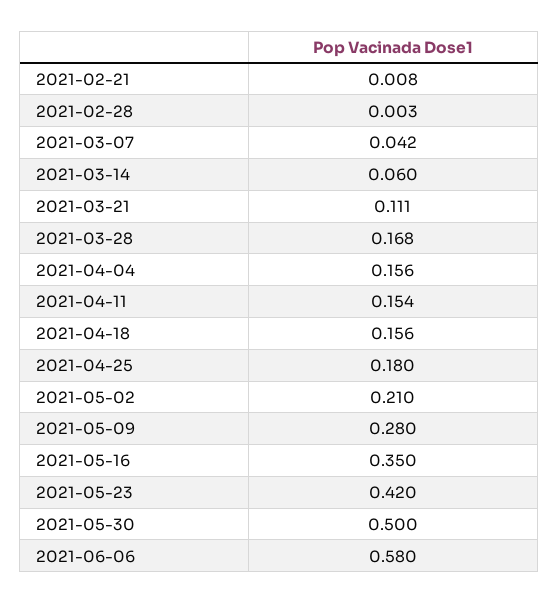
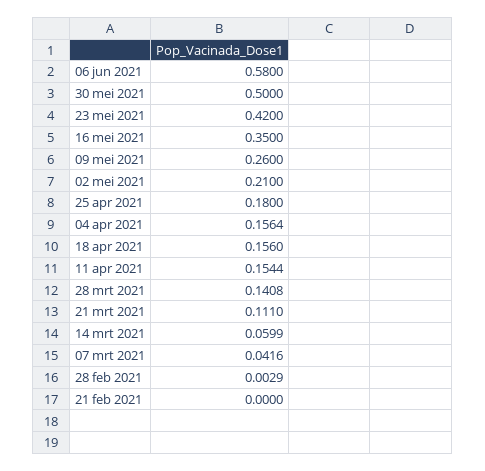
  {
-   "2021-02-21": 0.008,
+   "2021-02-21": 0,
    "2021-02-28": 0.0029,
    "2021-03-07": 0.0416,
    "2021-03-14": 0.0599,
    "2021-03-21": 0.111,
-   "2021-03-28": 0.168,
+   "2021-03-28": 0.1408,
    "2021-04-04": 0.1564,
    "2021-04-11": 0.1544,
    "2021-04-18": 0.156,
    "2021-04-25": 0.18,
    "2021-05-02": 0.21,
-   "2021-05-09": 0.28,
+   "2021-05-09": 0.26,
    "2021-05-16": 0.35,
    "2021-05-23": 0.42,
    "2021-05-30": 0.5,
    "2021-06-06": 0.58
  }

